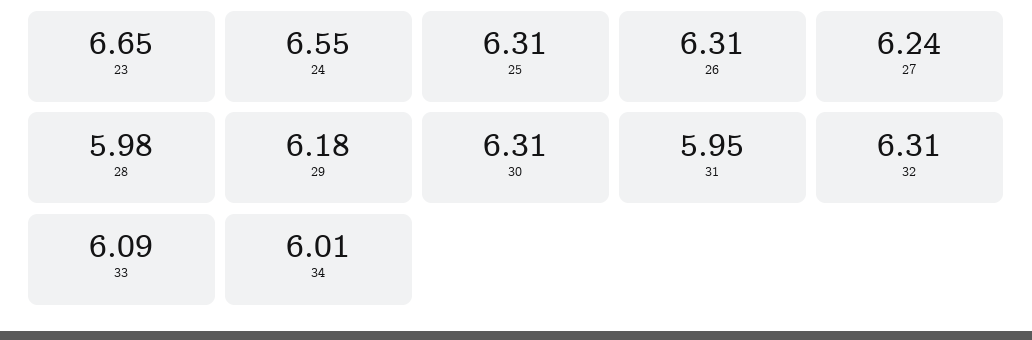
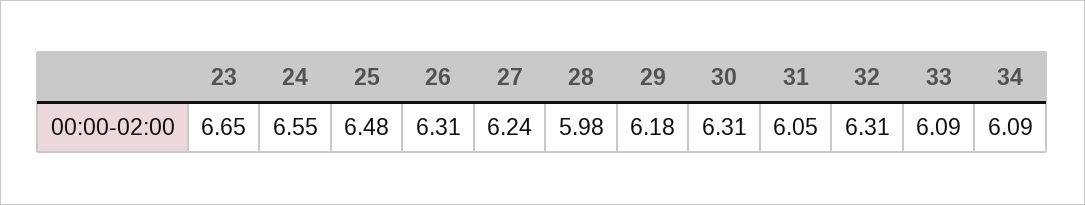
  {
    "23": 6.65,
    "24": 6.55,
-   "25": 6.31,
+   "25": 6.48,
    "26": 6.31,
    "27": 6.24,
    "28": 5.98,
    "29": 6.18,
    "30": 6.31,
-   "31": 5.95,
+   "31": 6.05,
    "32": 6.31,
    "33": 6.09,
-   "34": 6.01
+   "34": 6.09
  }

